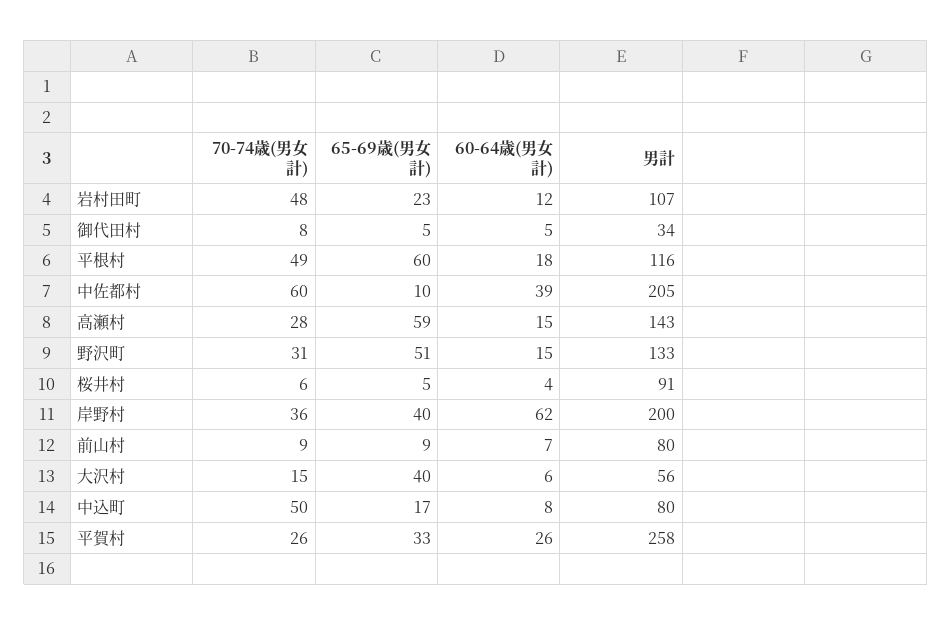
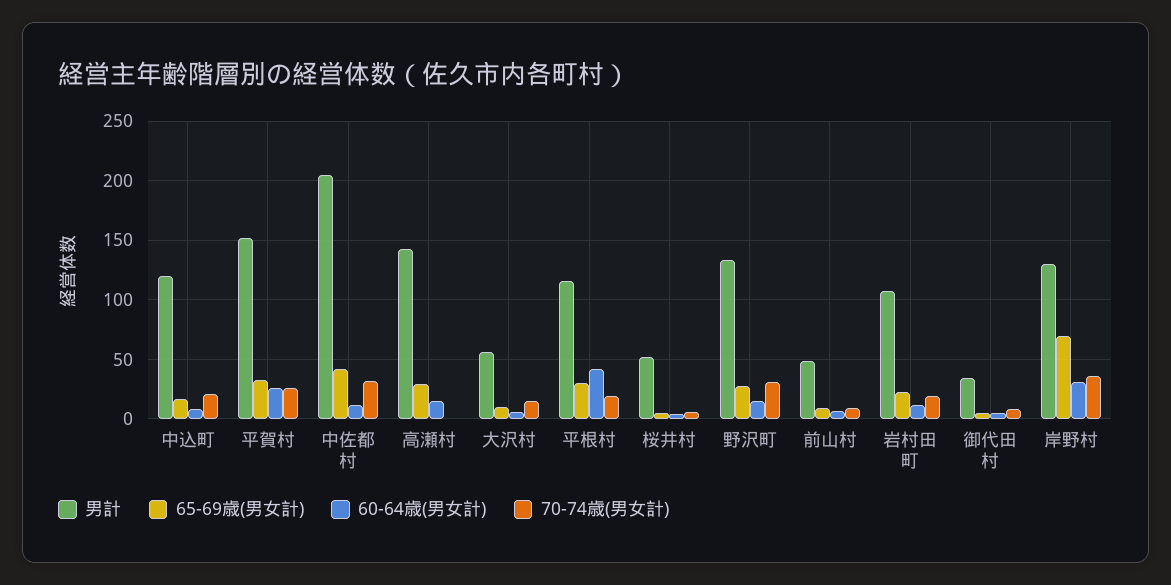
  {
    "70-74歳(男女計)": {
-     "岩村田町": 48,
+     "岩村田町": 20,
      "御代田村": 8,
-     "平根村": 49,
+     "平根村": 20,
-     "中佐都村": 60,
+     "中佐都村": 30,
-     "高瀬村": 28,
+     "高瀬村": 0,
      "野沢町": 31,
      "桜井村": 6,
      "岸野村": 36,
      "前山村": 9,
      "大沢村": 15,
-     "中込町": 50,
+     "中込町": 20,
      "平賀村": 26
    },
    "65-69歳(男女計)": {
      "岩村田町": 23,
      "御代田村": 5,
-     "平根村": 60,
+     "平根村": 30,
-     "中佐都村": 10,
+     "中佐都村": 40,
-     "高瀬村": 59,
+     "高瀬村": 30,
-     "野沢町": 51,
+     "野沢町": 30,
      "桜井村": 5,
-     "岸野村": 40,
+     "岸野村": 70,
      "前山村": 9,
-     "大沢村": 40,
+     "大沢村": 10,
      "中込町": 17,
      "平賀村": 33
    },
    "60-64歳(男女計)": {
      "岩村田町": 12,
      "御代田村": 5,
-     "平根村": 18,
+     "平根村": 40,
-     "中佐都村": 39,
+     "中佐都村": 10,
      "高瀬村": 15,
      "野沢町": 15,
      "桜井村": 4,
-     "岸野村": 62,
+     "岸野村": 30,
      "前山村": 7,
      "大沢村": 6,
      "中込町": 8,
      "平賀村": 26
    },
    "男計": {
      "岩村田町": 107,
      "御代田村": 34,
      "平根村": 116,
      "中佐都村": 205,
      "高瀬村": 143,
      "野沢町": 133,
-     "桜井村": 91,
+     "桜井村": 50,
-     "岸野村": 200,
+     "岸野村": 130,
-     "前山村": 80,
+     "前山村": 50,
      "大沢村": 56,
-     "中込町": 80,
+     "中込町": 120,
-     "平賀村": 258
+     "平賀村": 150
    }
  }

